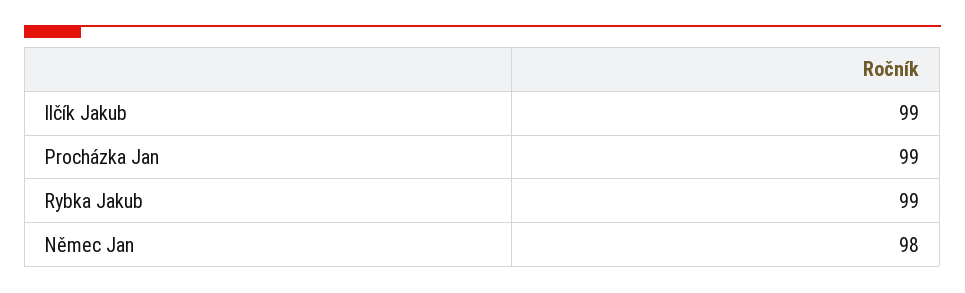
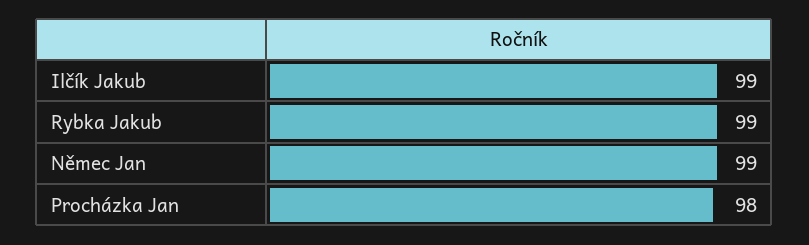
  {
    "Ilčík Jakub": 99,
-   "Procházka Jan": 99,
+   "Procházka Jan": 98,
    "Rybka Jakub": 99,
-   "Němec Jan": 98
+   "Němec Jan": 99
  }

